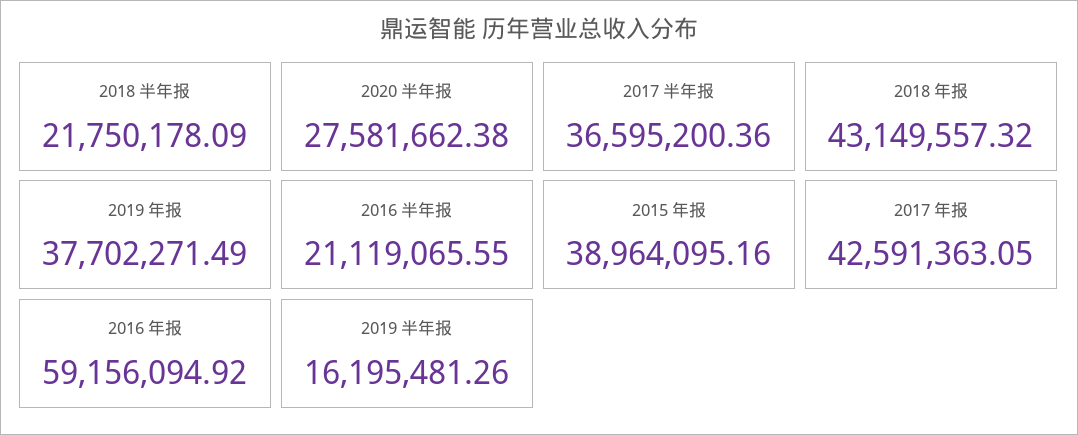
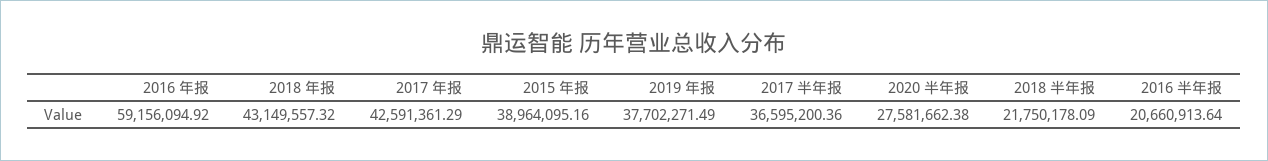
  {
    "2018 半年报": 21750178.09,
    "2020 半年报": 27581662.38,
    "2017 半年报": 36595200.36,
    "2018 年报": 43149557.32,
    "2019 年报": 37702271.49,
-   "2016 半年报": 21119065.55,
+   "2016 半年报": 20660913.64,
    "2015 年报": 38964095.16,
-   "2017 年报": 42591363.05,
+   "2017 年报": 42591361.29,
-   "2016 年报": 59156094.92,
+   "2016 年报": 59156094.92
-   "2019 半年报": 16195481.26
  }

